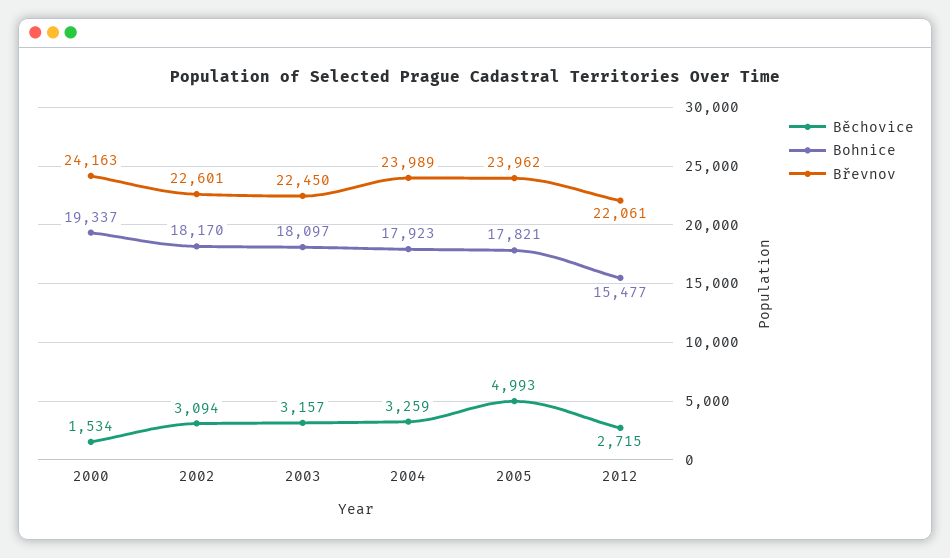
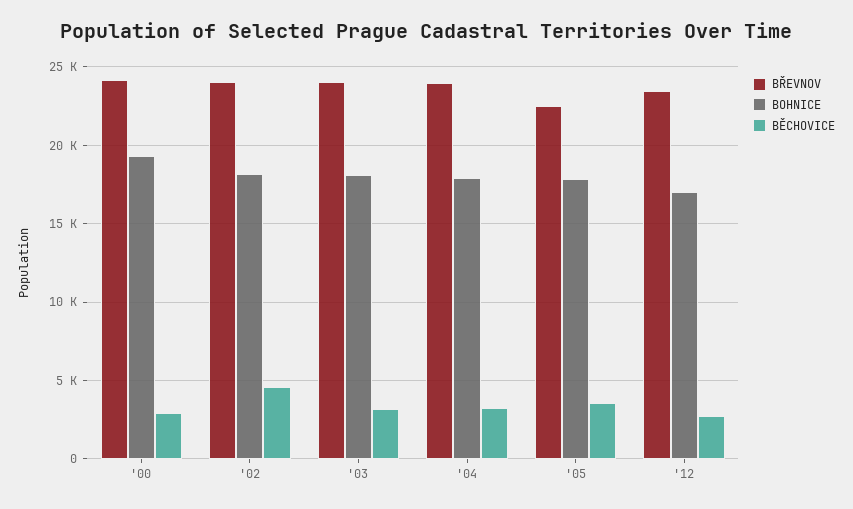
  {
    "Běchovice": {
-     "2000": 1534,
+     "2000": 3000,
-     "2002": 3094,
+     "2002": 4500,
      "2003": 3157,
      "2004": 3259,
-     "2005": 4993,
+     "2005": 3500,
      "2012": 2715
    },
    "Bohnice": {
      "2000": 19337,
      "2002": 18170,
      "2003": 18097,
      "2004": 17923,
      "2005": 17821,
-     "2012": 15477
+     "2012": 17000
    },
    "Břevnov": {
      "2000": 24163,
-     "2002": 22601,
+     "2002": 24000,
-     "2003": 22450,
+     "2003": 24000,
      "2004": 23989,
-     "2005": 23962,
+     "2005": 22500,
-     "2012": 22061
+     "2012": 23500
    }
  }

